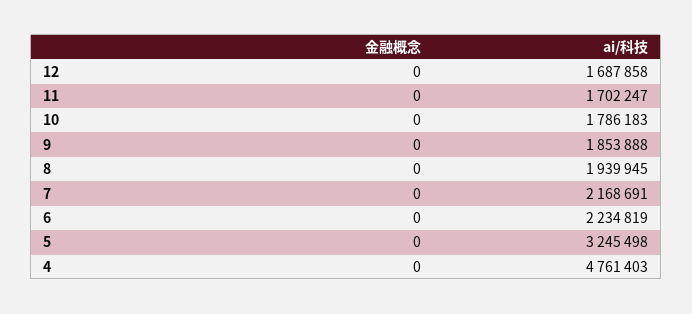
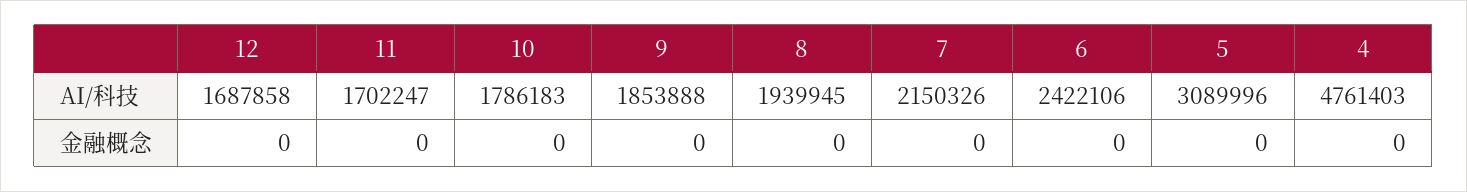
  {
    "金融概念": {
      "12": 0,
      "11": 0,
      "10": 0,
      "9": 0,
      "8": 0,
      "7": 0,
      "6": 0,
      "5": 0,
      "4": 0
    },
    "ai/科技": {
      "12": 1687858,
      "11": 1702247,
      "10": 1786183,
      "9": 1853888,
      "8": 1939945,
-     "7": 2168691,
+     "7": 2150326,
-     "6": 2234819,
+     "6": 2422106,
-     "5": 3245498,
+     "5": 3089996,
      "4": 4761403
    }
  }

